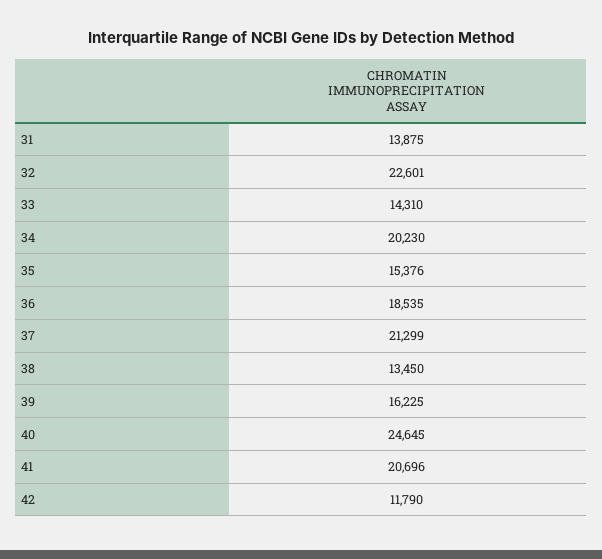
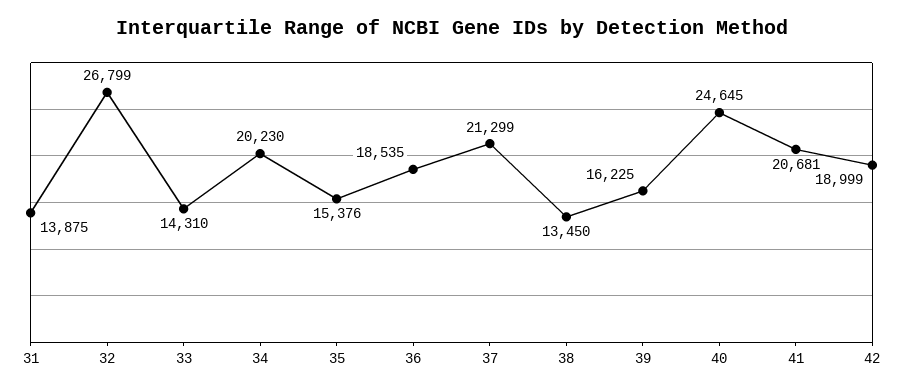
  {
    "31": 13875,
-   "32": 22601,
+   "32": 26799,
    "33": 14310,
    "34": 20230,
    "35": 15376,
    "36": 18535,
    "37": 21299,
    "38": 13450,
    "39": 16225,
    "40": 24645,
-   "41": 20696,
+   "41": 20681,
-   "42": 11790
+   "42": 18999
  }

